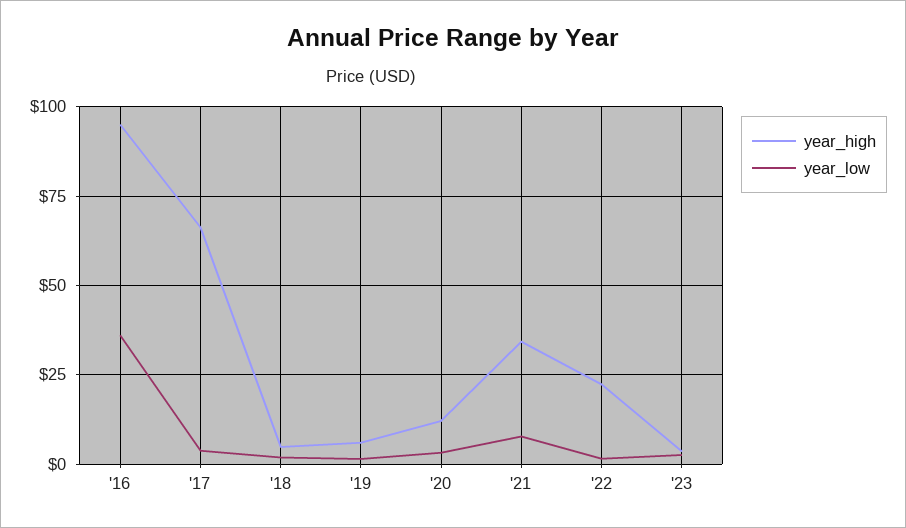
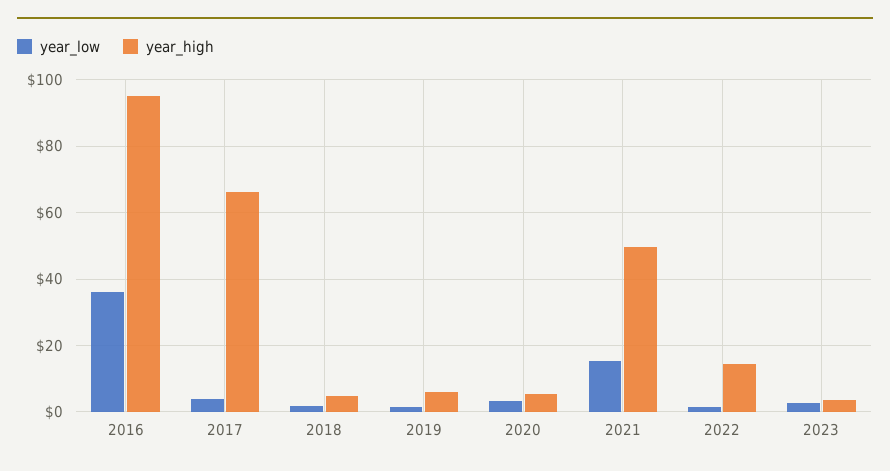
  {
    "year_high": {
      "'16": 96,
      "'17": 66,
      "'18": 4,
      "'19": 6,
-     "'20": 12.5,
+     "'20": 6,
-     "'21": 35,
+     "'21": 50,
-     "'22": 22.5,
+     "'22": 14,
      "'23": 4
    },
    "year_low": {
      "'16": 36,
      "'17": 4,
      "'18": 2,
      "'19": 2,
      "'20": 4,
-     "'21": 7.5,
+     "'21": 16,
      "'22": 2,
      "'23": 2
    }
  }

